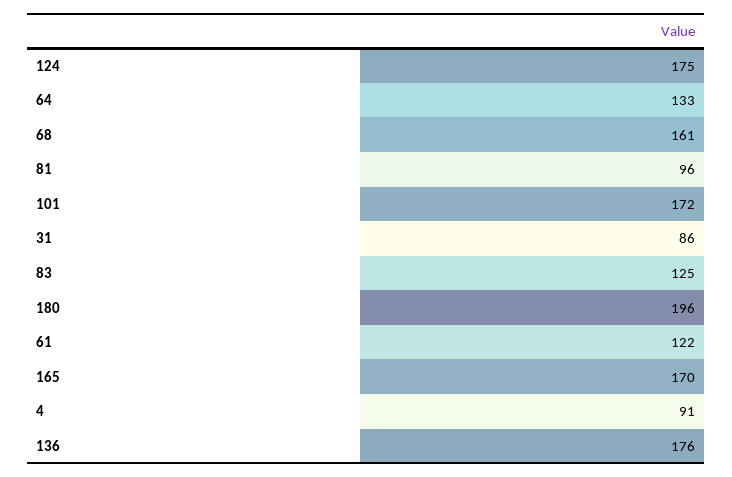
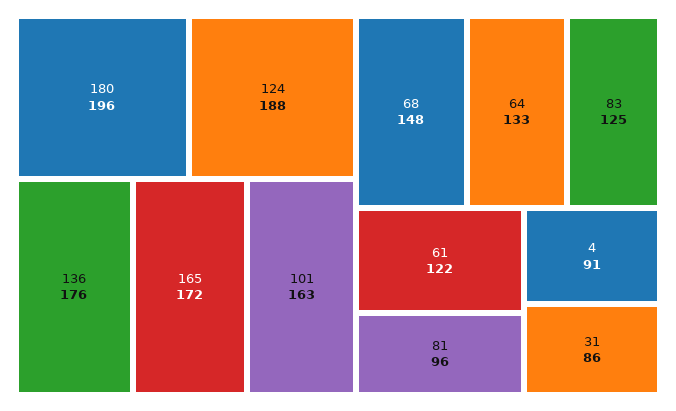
  {
-   "124": 175,
+   "124": 188,
    "64": 133,
-   "68": 161,
+   "68": 148,
    "81": 96,
-   "101": 172,
+   "101": 163,
    "31": 86,
    "83": 125,
    "180": 196,
    "61": 122,
-   "165": 170,
+   "165": 172,
    "4": 91,
    "136": 176
  }

